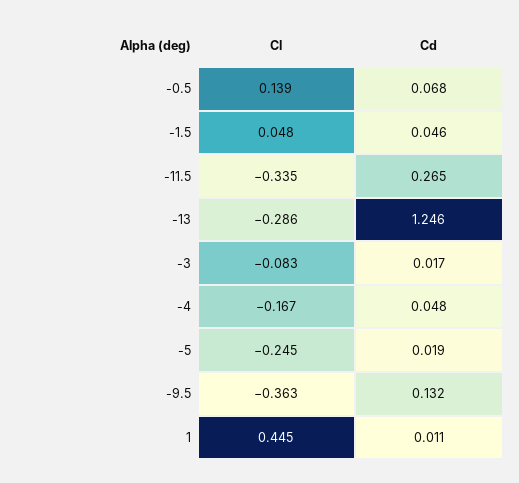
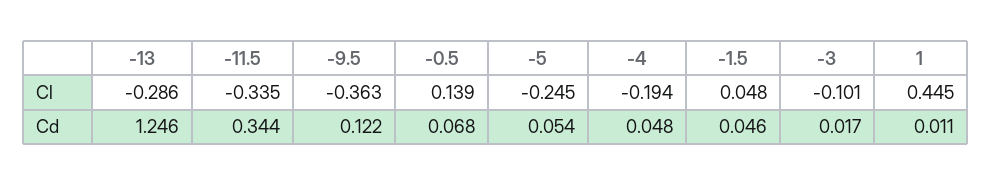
  {
    "Cl": {
      "-0.5": 0.139,
      "-1.5": 0.048,
      "-11.5": -0.335,
      "-13": -0.286,
-     "-3": -0.083,
+     "-3": -0.101,
-     "-4": -0.167,
+     "-4": -0.194,
      "-5": -0.245,
      "-9.5": -0.363,
      "1": 0.445
    },
    "Cd": {
      "-0.5": 0.068,
      "-1.5": 0.046,
-     "-11.5": 0.265,
+     "-11.5": 0.344,
      "-13": 1.246,
      "-3": 0.017,
      "-4": 0.048,
-     "-5": 0.019,
+     "-5": 0.054,
-     "-9.5": 0.132,
+     "-9.5": 0.122,
      "1": 0.011
    }
  }

